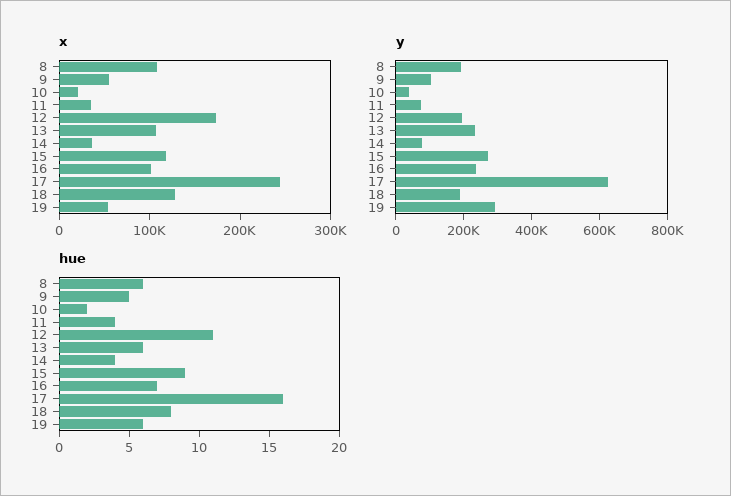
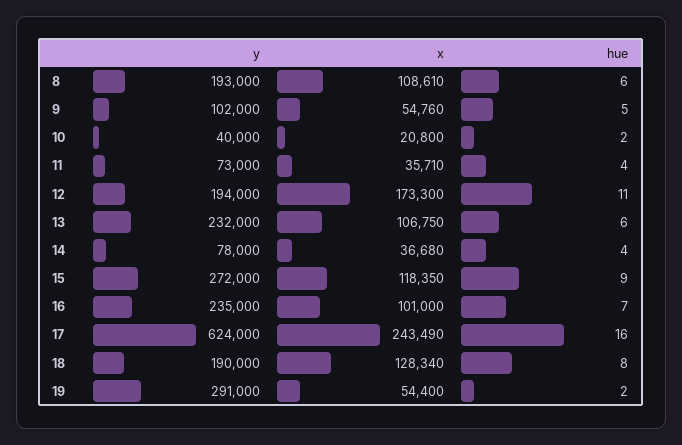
  {
    "x": {
      "8": 108610,
      "9": 54760,
      "10": 20800,
      "11": 35710,
      "12": 173300,
      "13": 106750,
      "14": 36680,
      "15": 118350,
      "16": 101000,
      "17": 243490,
      "18": 128340,
      "19": 54400
    },
    "y": {
      "8": 193000,
      "9": 102000,
      "10": 40000,
      "11": 73000,
      "12": 194000,
      "13": 232000,
      "14": 78000,
      "15": 272000,
      "16": 235000,
      "17": 624000,
      "18": 190000,
      "19": 291000
    },
    "hue": {
      "8": 6,
      "9": 5,
      "10": 2,
      "11": 4,
      "12": 11,
      "13": 6,
      "14": 4,
      "15": 9,
      "16": 7,
      "17": 16,
      "18": 8,
-     "19": 6
+     "19": 2
    }
  }

